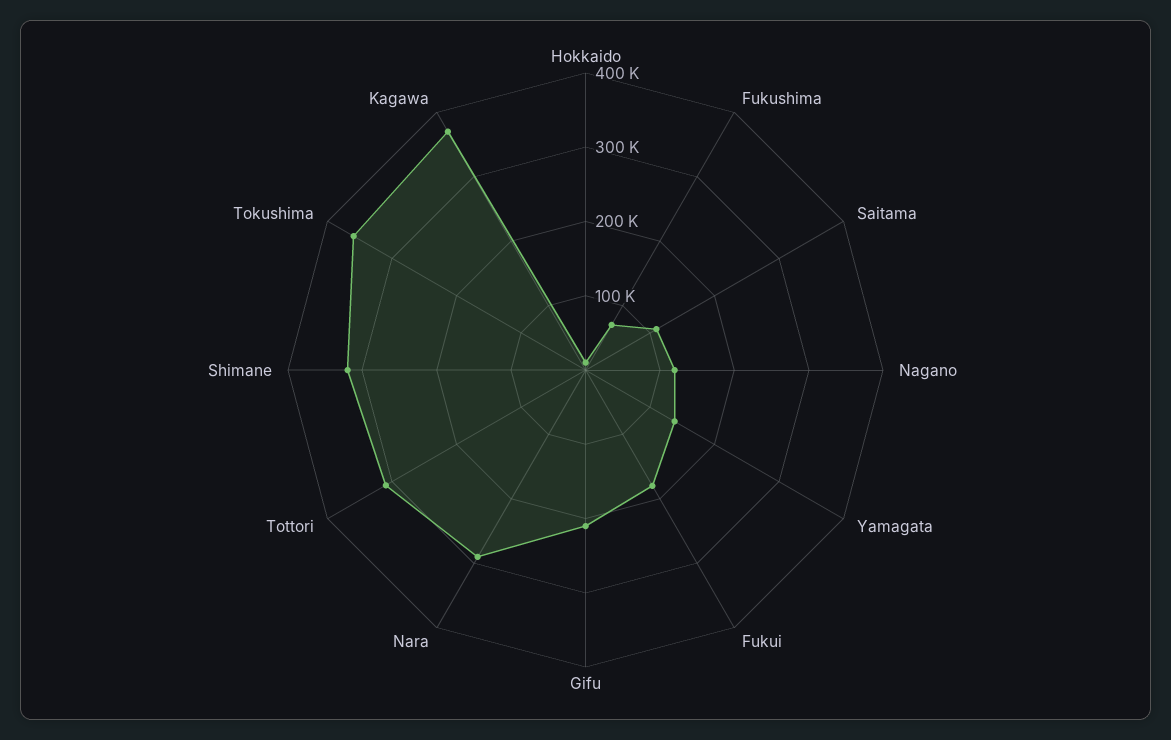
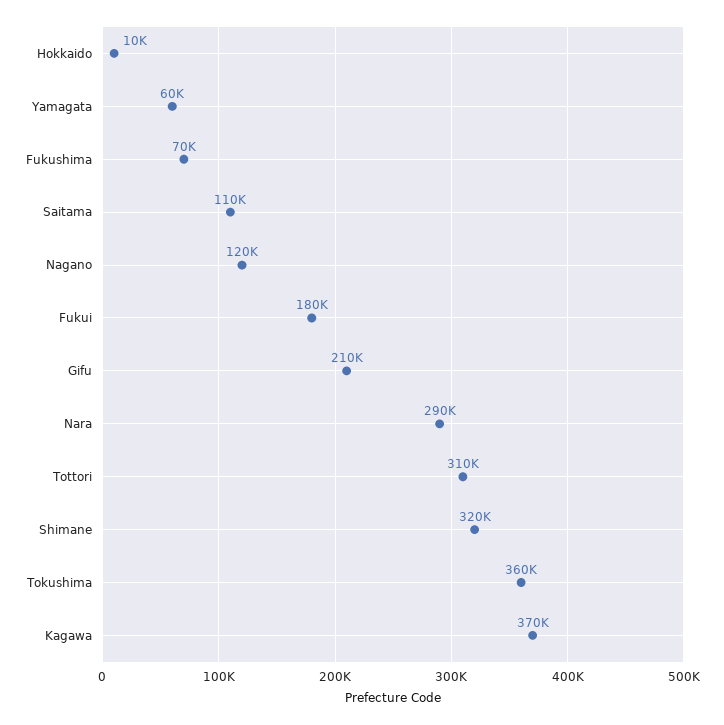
  {
    "Hokkaido": 10000,
    "Fukushima": 70000,
    "Saitama": 110000,
    "Nagano": 120000,
-   "Yamagata": 140000,
+   "Yamagata": 60000,
    "Fukui": 180000,
    "Gifu": 210000,
    "Nara": 290000,
    "Tottori": 310000,
    "Shimane": 320000,
    "Tokushima": 360000,
    "Kagawa": 370000
  }

